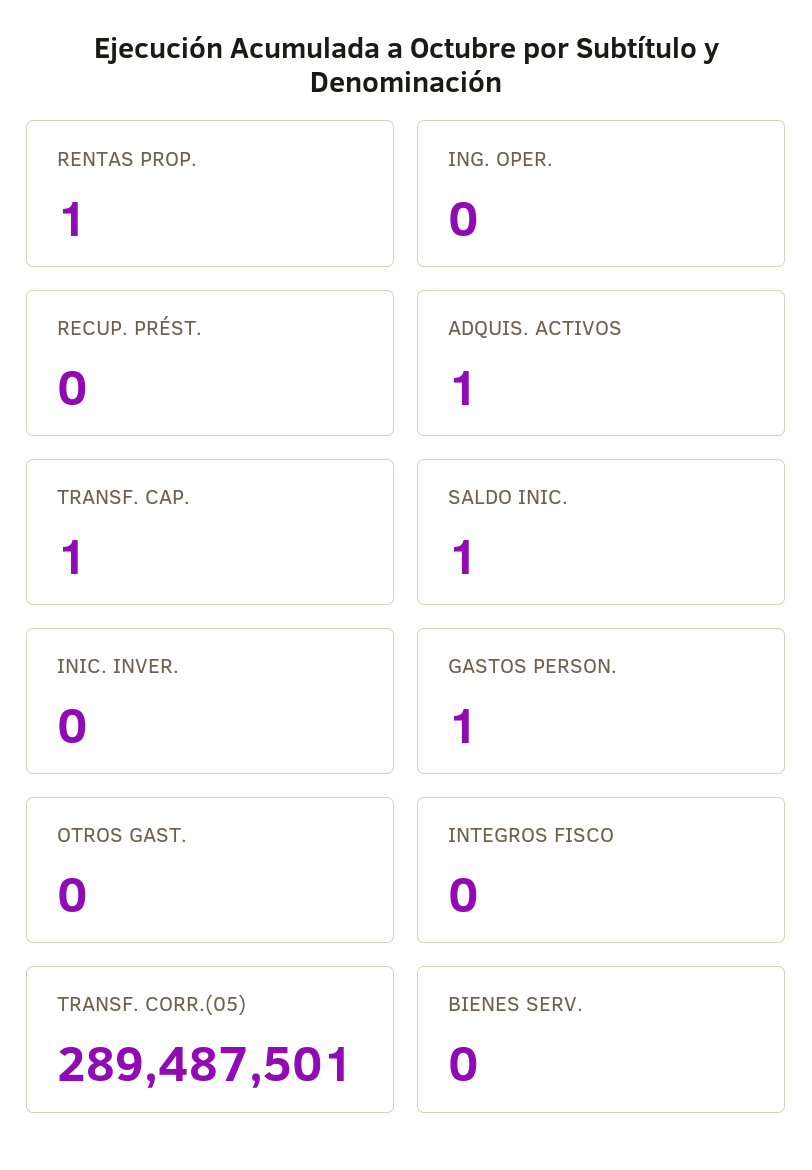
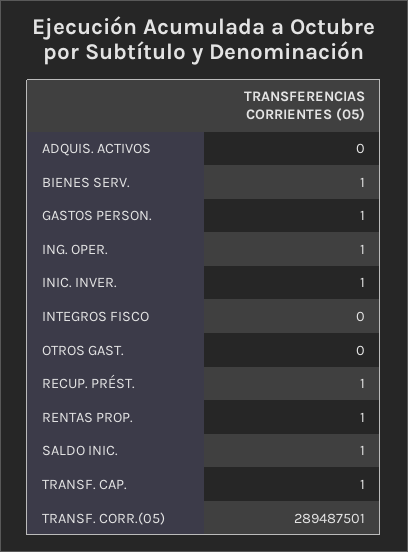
  {
    "RENTAS PROP.": 1,
-   "ING. OPER.": 0,
+   "ING. OPER.": 1,
-   "RECUP. PRÉST.": 0,
+   "RECUP. PRÉST.": 1,
-   "ADQUIS. ACTIVOS": 1,
+   "ADQUIS. ACTIVOS": 0,
    "TRANSF. CAP.": 1,
    "SALDO INIC.": 1,
-   "INIC. INVER.": 0,
+   "INIC. INVER.": 1,
    "GASTOS PERSON.": 1,
    "OTROS GAST.": 0,
    "INTEGROS FISCO": 0,
    "TRANSF. CORR.(05)": 289487501,
-   "BIENES SERV.": 0
+   "BIENES SERV.": 1
  }

